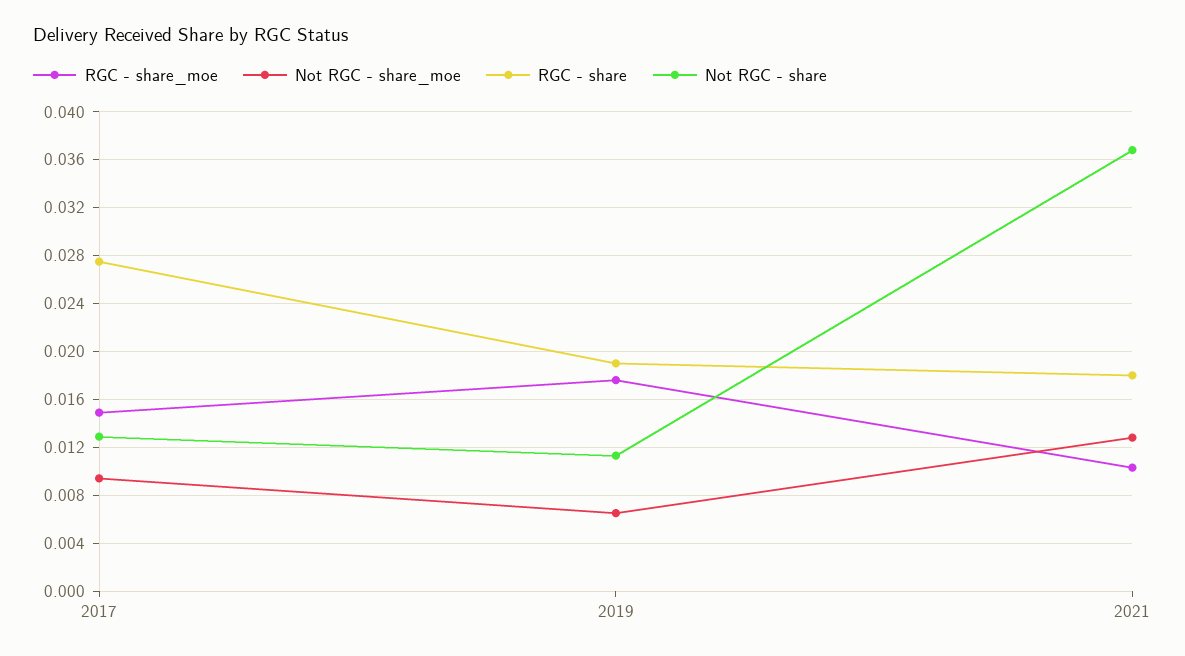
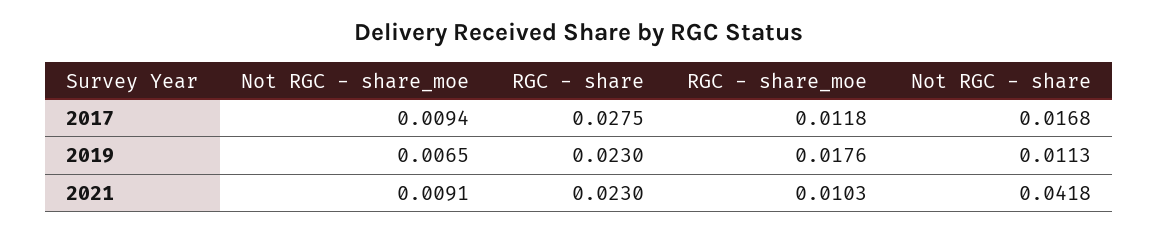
  {
    "RGC - share_moe": {
-     "2017": 0.015,
+     "2017": 0.0118,
      "2019": 0.0176,
      "2021": 0.0103
    },
    "Not RGC - share_moe": {
      "2017": 0.0094,
      "2019": 0.0065,
-     "2021": 0.013
+     "2021": 0.0091
    },
    "RGC - share": {
      "2017": 0.0275,
-     "2019": 0.019,
+     "2019": 0.023,
-     "2021": 0.018
+     "2021": 0.023
    },
    "Not RGC - share": {
-     "2017": 0.013,
+     "2017": 0.0168,
      "2019": 0.0113,
-     "2021": 0.037
+     "2021": 0.0418
    }
  }

